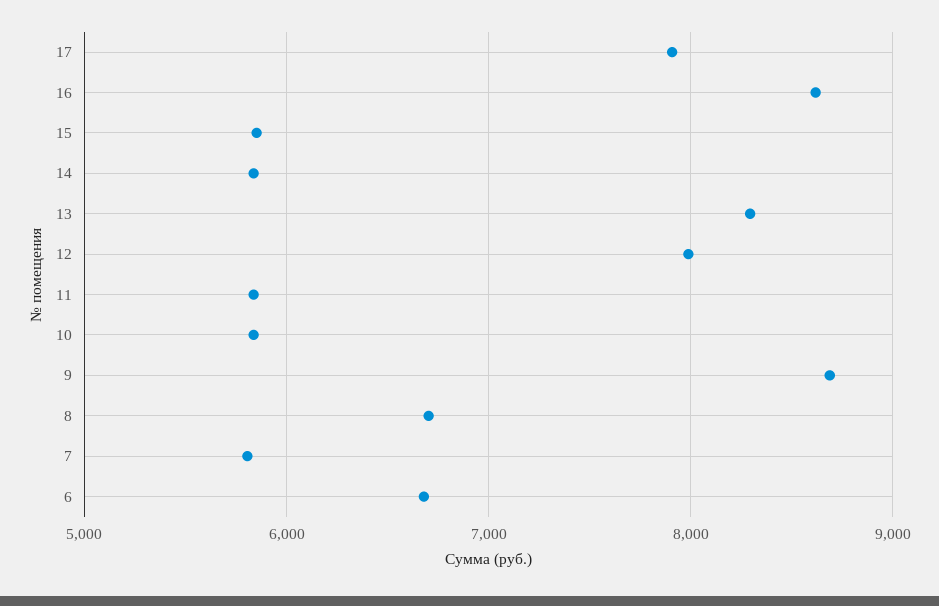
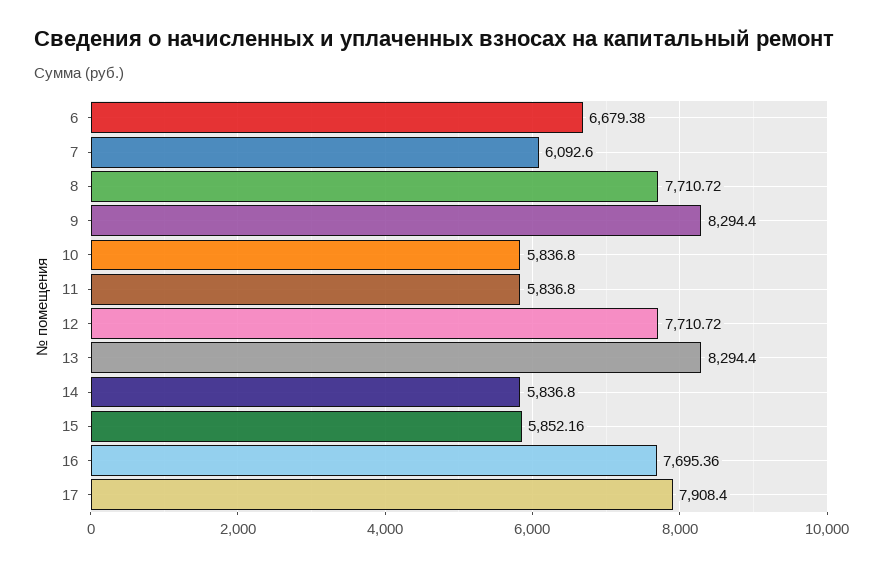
  {
    "17": 7908.4,
-   "16": 8600,
+   "16": 7695.36,
    "15": 5852.16,
    "14": 5836.8,
    "13": 8294.4,
-   "12": 8000,
+   "12": 7710.72,
    "11": 5836.8,
    "10": 5836.8,
-   "9": 8700,
+   "9": 8294.4,
-   "8": 6700,
+   "8": 7710.72,
-   "7": 5800,
+   "7": 6092.6,
    "6": 6679.38
  }

